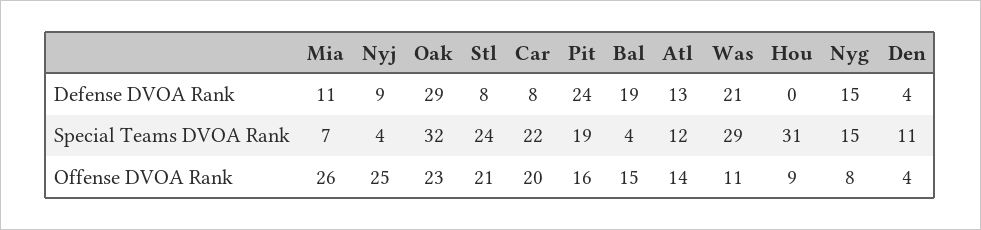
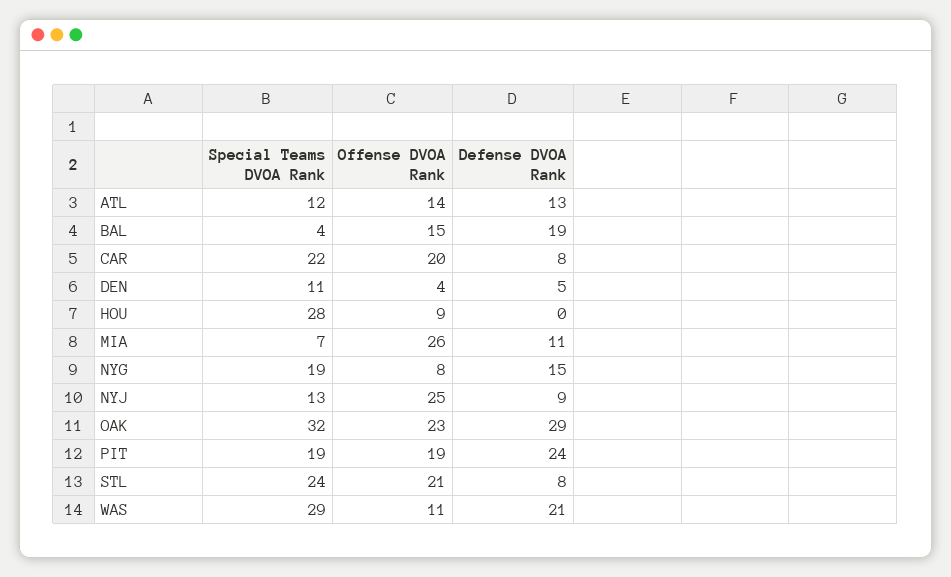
  {
    "Mia": {
      "Defense DVOA Rank": 11,
      "Special Teams DVOA Rank": 7,
      "Offense DVOA Rank": 26
    },
    "Nyj": {
      "Defense DVOA Rank": 9,
-     "Special Teams DVOA Rank": 4,
+     "Special Teams DVOA Rank": 13,
      "Offense DVOA Rank": 25
    },
    "Oak": {
      "Defense DVOA Rank": 29,
      "Special Teams DVOA Rank": 32,
      "Offense DVOA Rank": 23
    },
    "Stl": {
      "Defense DVOA Rank": 8,
      "Special Teams DVOA Rank": 24,
      "Offense DVOA Rank": 21
    },
    "Car": {
      "Defense DVOA Rank": 8,
      "Special Teams DVOA Rank": 22,
      "Offense DVOA Rank": 20
    },
    "Pit": {
      "Defense DVOA Rank": 24,
      "Special Teams DVOA Rank": 19,
-     "Offense DVOA Rank": 16
+     "Offense DVOA Rank": 19
    },
    "Bal": {
      "Defense DVOA Rank": 19,
      "Special Teams DVOA Rank": 4,
      "Offense DVOA Rank": 15
    },
    "Atl": {
      "Defense DVOA Rank": 13,
      "Special Teams DVOA Rank": 12,
      "Offense DVOA Rank": 14
    },
    "Was": {
      "Defense DVOA Rank": 21,
      "Special Teams DVOA Rank": 29,
      "Offense DVOA Rank": 11
    },
    "Hou": {
      "Defense DVOA Rank": 0,
-     "Special Teams DVOA Rank": 31,
+     "Special Teams DVOA Rank": 28,
      "Offense DVOA Rank": 9
    },
    "Nyg": {
      "Defense DVOA Rank": 15,
-     "Special Teams DVOA Rank": 15,
+     "Special Teams DVOA Rank": 19,
      "Offense DVOA Rank": 8
    },
    "Den": {
-     "Defense DVOA Rank": 4,
+     "Defense DVOA Rank": 5,
      "Special Teams DVOA Rank": 11,
      "Offense DVOA Rank": 4
    }
  }

